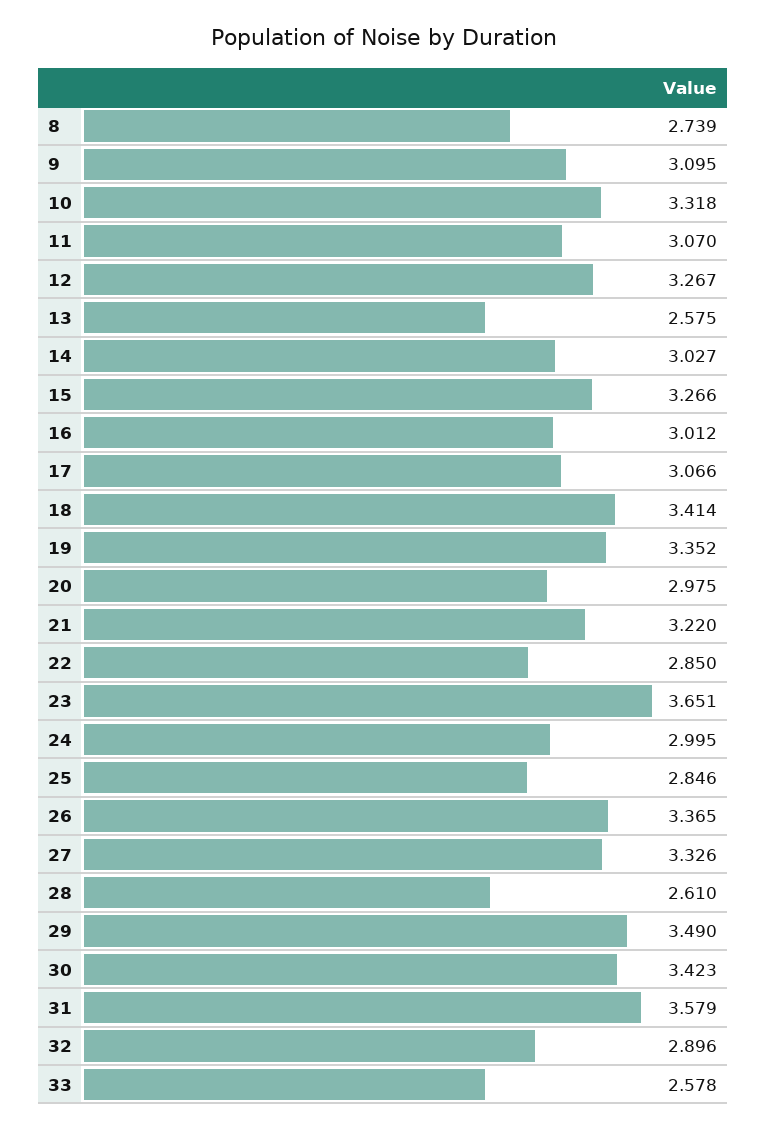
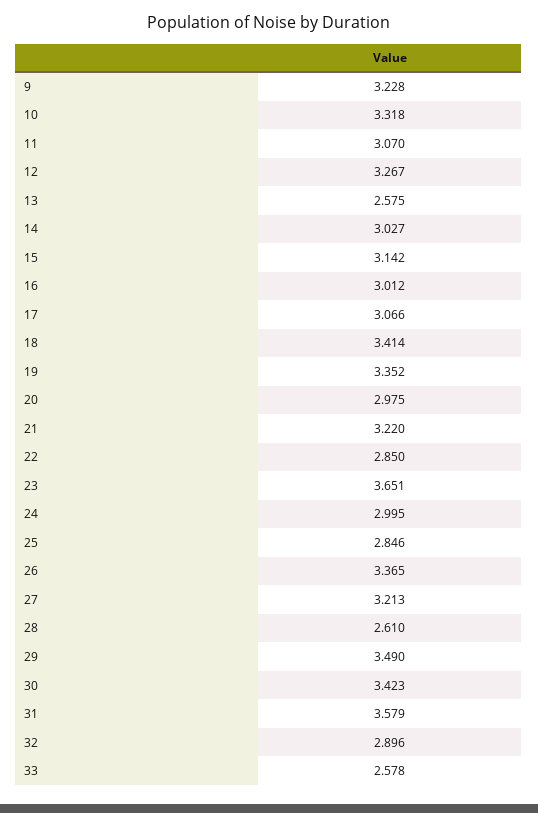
  {
-   "8": 2.739,
-   "9": 3.095,
+   "9": 3.228,
    "10": 3.318,
    "11": 3.07,
    "12": 3.267,
    "13": 2.575,
    "14": 3.027,
-   "15": 3.266,
+   "15": 3.142,
    "16": 3.012,
    "17": 3.066,
    "18": 3.414,
    "19": 3.352,
    "20": 2.975,
    "21": 3.22,
    "22": 2.85,
    "23": 3.651,
    "24": 2.995,
    "25": 2.846,
    "26": 3.365,
-   "27": 3.326,
+   "27": 3.213,
    "28": 2.61,
    "29": 3.49,
    "30": 3.423,
    "31": 3.579,
    "32": 2.896,
    "33": 2.578
  }

